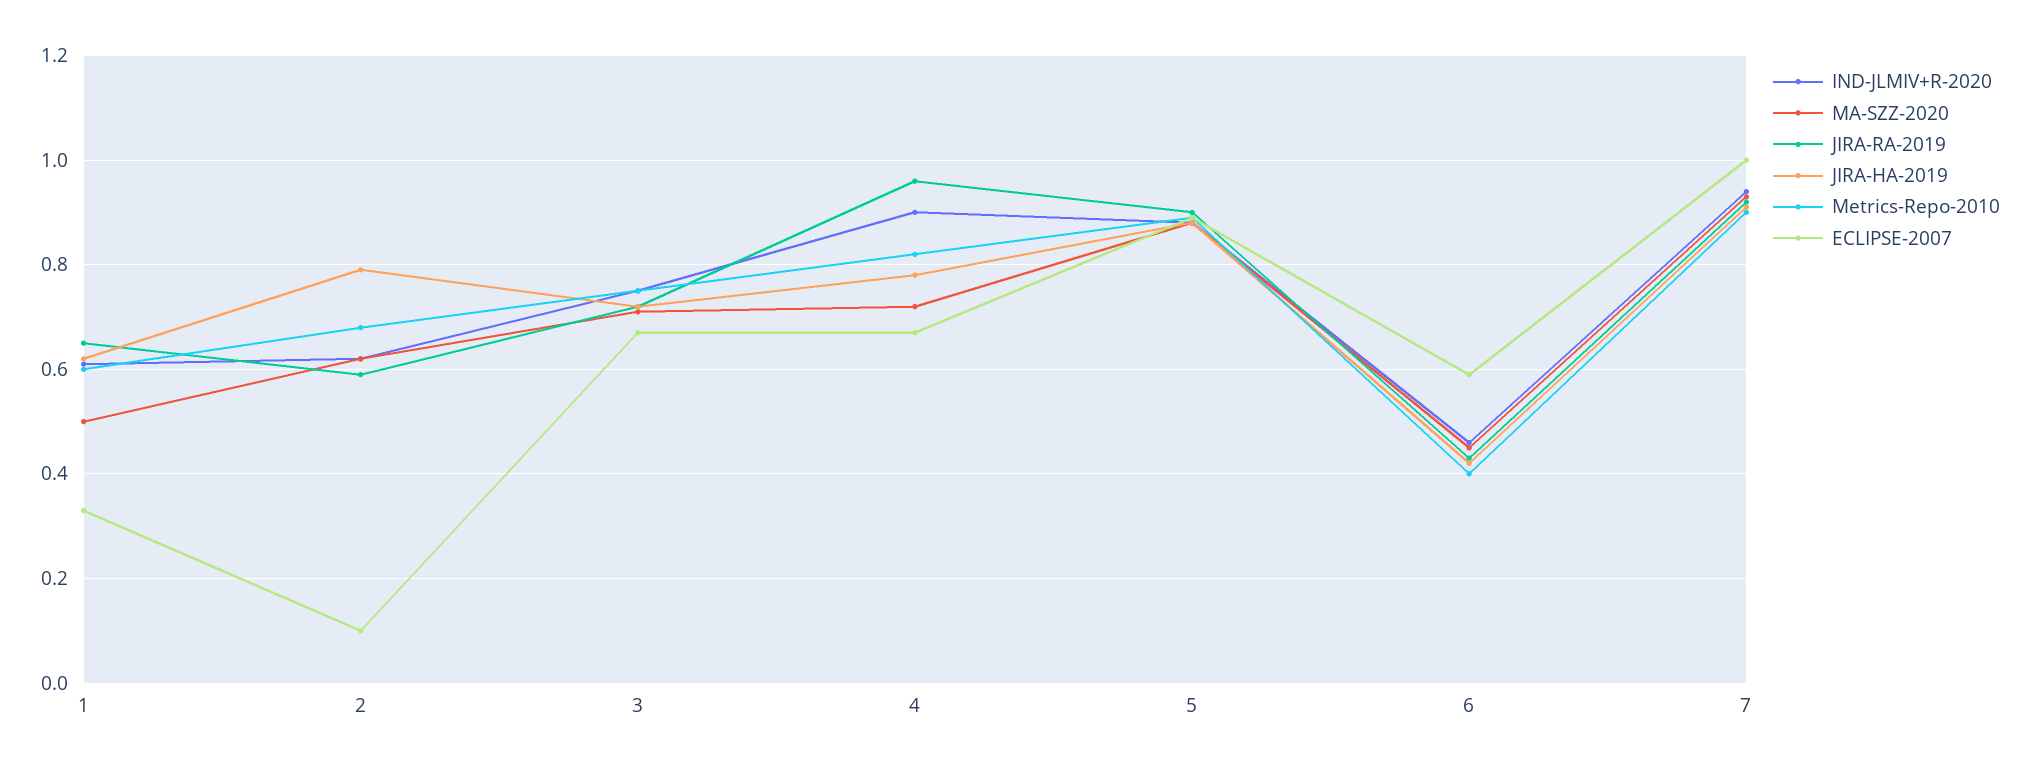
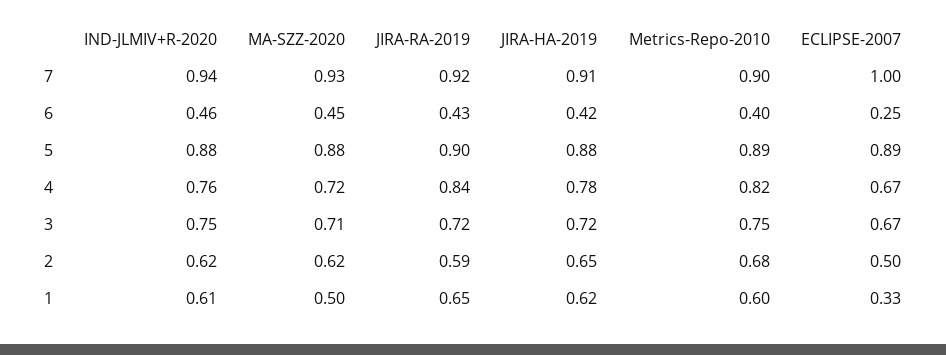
  {
    "IND-JLMIV+R-2020": {
      "1": 0.61,
      "2": 0.62,
      "3": 0.75,
-     "4": 0.9,
+     "4": 0.76,
      "5": 0.88,
      "6": 0.46,
      "7": 0.94
    },
    "MA-SZZ-2020": {
      "1": 0.5,
      "2": 0.62,
      "3": 0.71,
      "4": 0.72,
      "5": 0.88,
      "6": 0.45,
      "7": 0.93
    },
    "JIRA-RA-2019": {
      "1": 0.65,
      "2": 0.59,
      "3": 0.72,
-     "4": 0.95,
+     "4": 0.84,
      "5": 0.9,
      "6": 0.43,
      "7": 0.92
    },
    "JIRA-HA-2019": {
      "1": 0.62,
-     "2": 0.8,
+     "2": 0.65,
      "3": 0.72,
      "4": 0.78,
      "5": 0.88,
      "6": 0.42,
      "7": 0.91
    },
    "Metrics-Repo-2010": {
      "1": 0.6,
      "2": 0.68,
      "3": 0.75,
      "4": 0.82,
      "5": 0.89,
      "6": 0.4,
      "7": 0.9
    },
    "ECLIPSE-2007": {
      "1": 0.33,
-     "2": 0.1,
+     "2": 0.5,
      "3": 0.67,
      "4": 0.67,
      "5": 0.89,
-     "6": 0.6,
+     "6": 0.25,
      "7": 1
    }
  }

